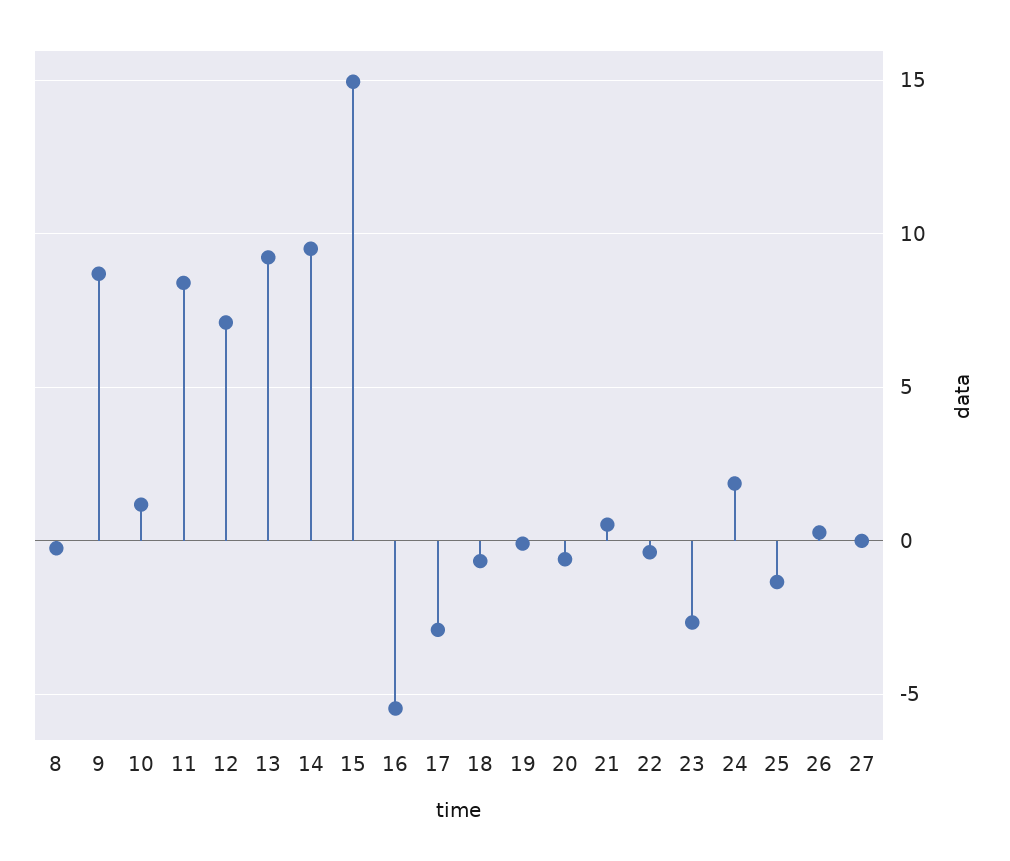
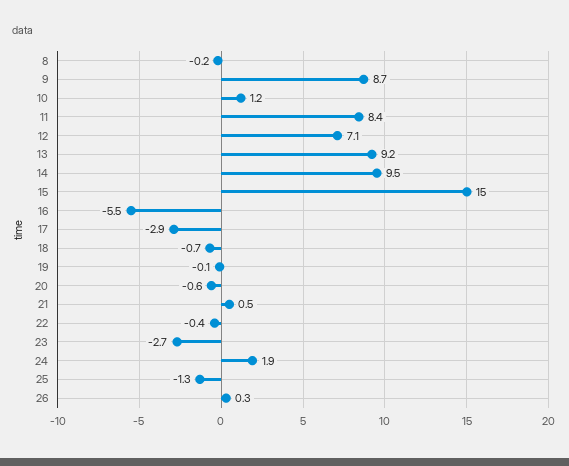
  {
    "8": -0.2,
    "9": 8.7,
    "10": 1.2,
    "11": 8.4,
    "12": 7.1,
    "13": 9.2,
    "14": 9.5,
    "15": 15,
    "16": -5.5,
    "17": -2.9,
    "18": -0.7,
    "19": -0.1,
    "20": -0.6,
    "21": 0.5,
    "22": -0.4,
    "23": -2.7,
    "24": 1.9,
    "25": -1.3,
-   "26": 0.3,
+   "26": 0.3
-   "27": 0
  }

